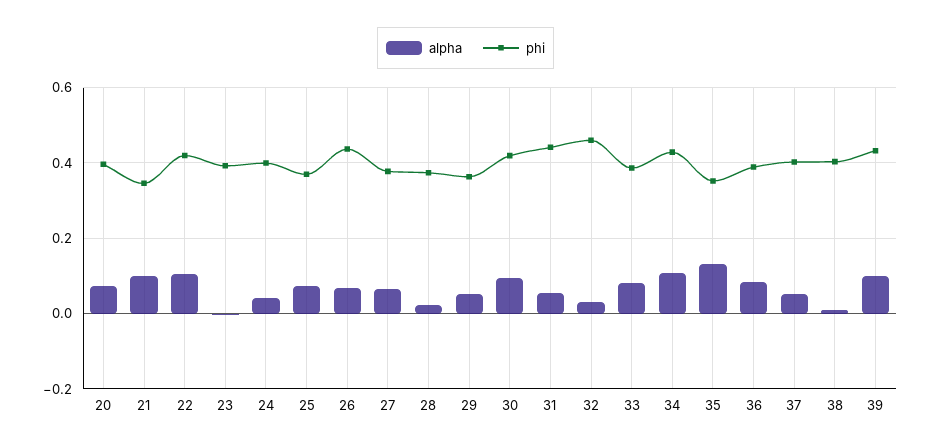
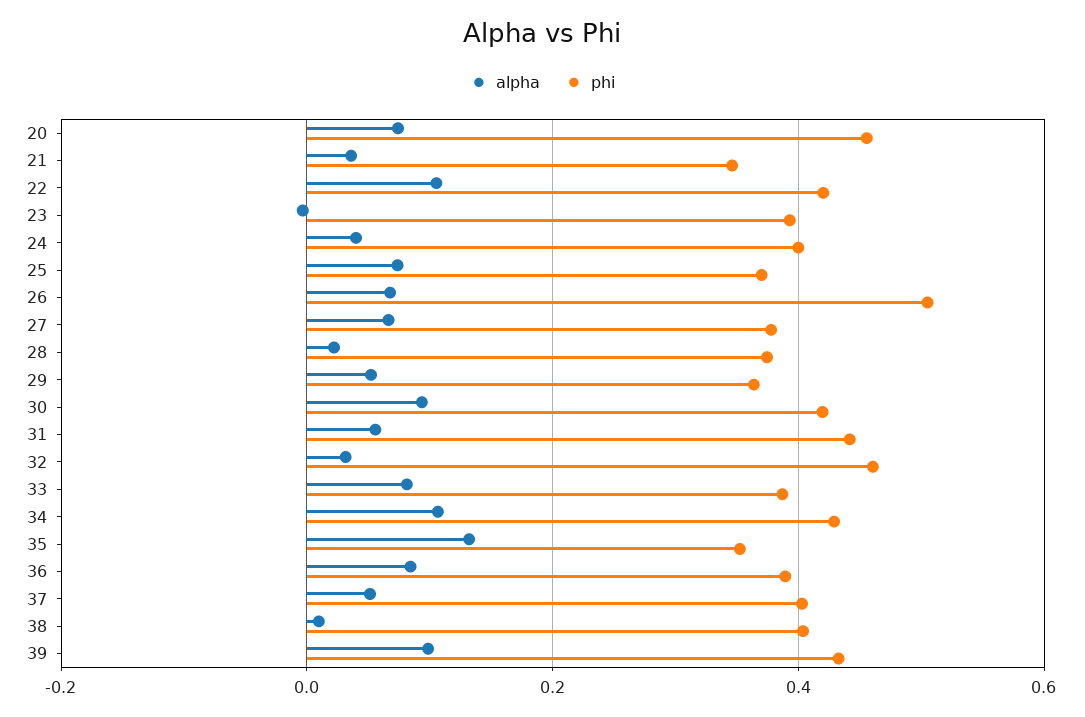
  {
    "alpha": {
      "20": 0.08,
-     "21": 0.1,
+     "21": 0.04,
      "22": 0.1,
      "23": 0,
      "24": 0.04,
      "25": 0.08,
      "26": 0.06,
      "27": 0.06,
      "28": 0.02,
      "29": 0.06,
      "30": 0.1,
      "31": 0.06,
      "32": 0.04,
      "33": 0.08,
      "34": 0.1,
      "35": 0.14,
      "36": 0.08,
      "37": 0.06,
      "38": 0,
      "39": 0.1
    },
    "phi": {
-     "20": 0.4,
+     "20": 0.46,
      "21": 0.34,
      "22": 0.42,
      "23": 0.4,
      "24": 0.4,
      "25": 0.36,
-     "26": 0.44,
+     "26": 0.5,
      "27": 0.38,
      "28": 0.38,
      "29": 0.36,
      "30": 0.42,
      "31": 0.44,
      "32": 0.46,
      "33": 0.38,
      "34": 0.42,
      "35": 0.36,
      "36": 0.38,
      "37": 0.4,
      "38": 0.4,
      "39": 0.44
    }
  }

